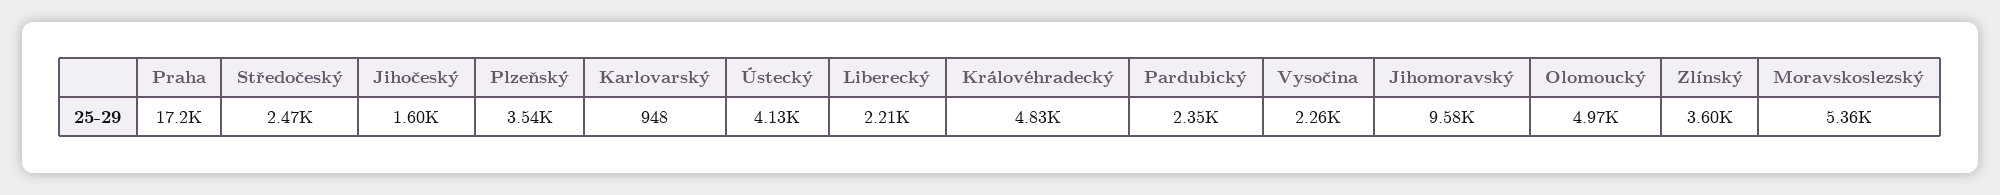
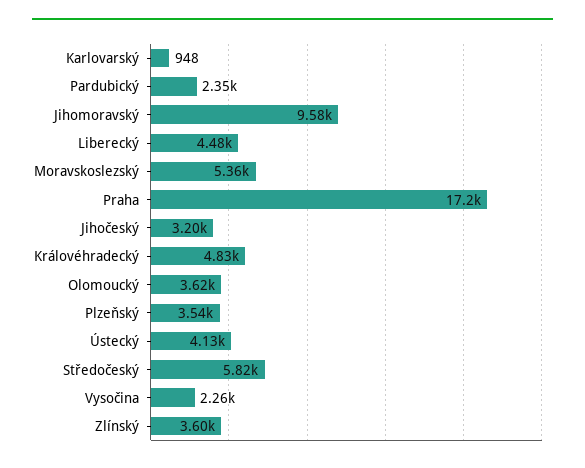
  {
    "Praha": 17200,
-   "Středočeský": 2470,
+   "Středočeský": 5820,
-   "Jihočeský": 1600,
+   "Jihočeský": 3200,
    "Plzeňský": 3540,
    "Karlovarský": 948,
    "Ústecký": 4130,
-   "Liberecký": 2210,
+   "Liberecký": 4480,
    "Královéhradecký": 4830,
    "Pardubický": 2350,
    "Vysočina": 2260,
    "Jihomoravský": 9580,
-   "Olomoucký": 4970,
+   "Olomoucký": 3620,
    "Zlínský": 3600,
    "Moravskoslezský": 5360
  }

